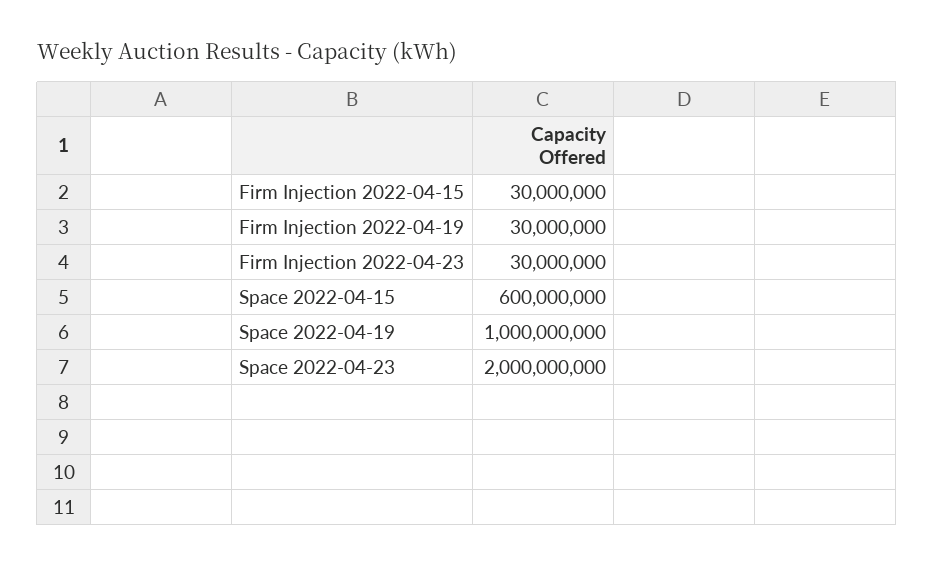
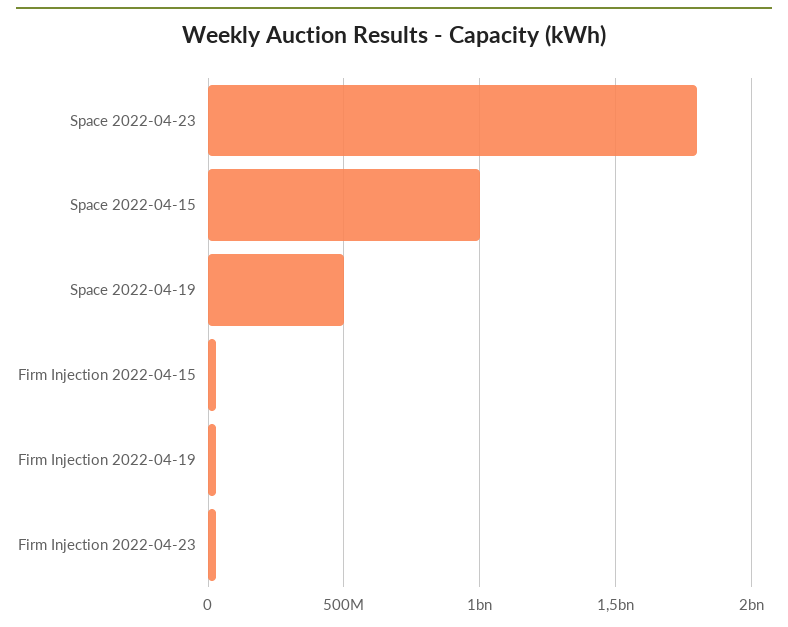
  {
    "Firm Injection 2022-04-15": 30000000,
    "Firm Injection 2022-04-19": 30000000,
    "Firm Injection 2022-04-23": 30000000,
-   "Space 2022-04-15": 600000000,
+   "Space 2022-04-15": 1000000000,
-   "Space 2022-04-19": 1000000000,
+   "Space 2022-04-19": 500000000,
-   "Space 2022-04-23": 2000000000
+   "Space 2022-04-23": 1800000000
  }

